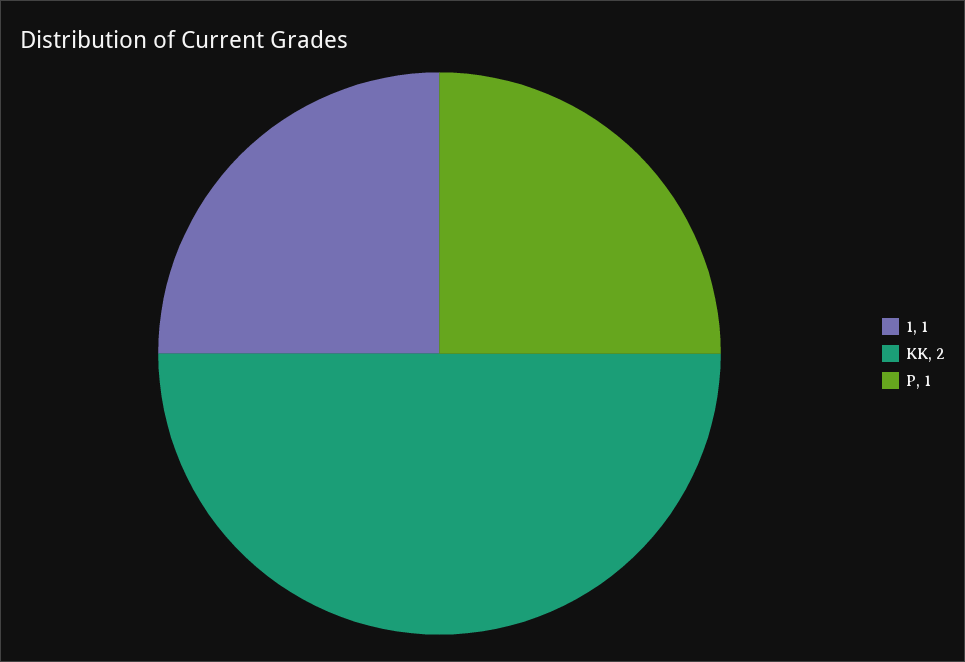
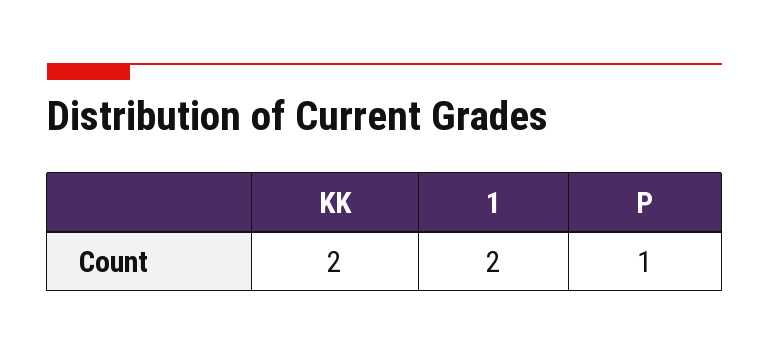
  {
-   "1": 1,
+   "1": 2,
    "KK": 2,
    "P": 1
  }

